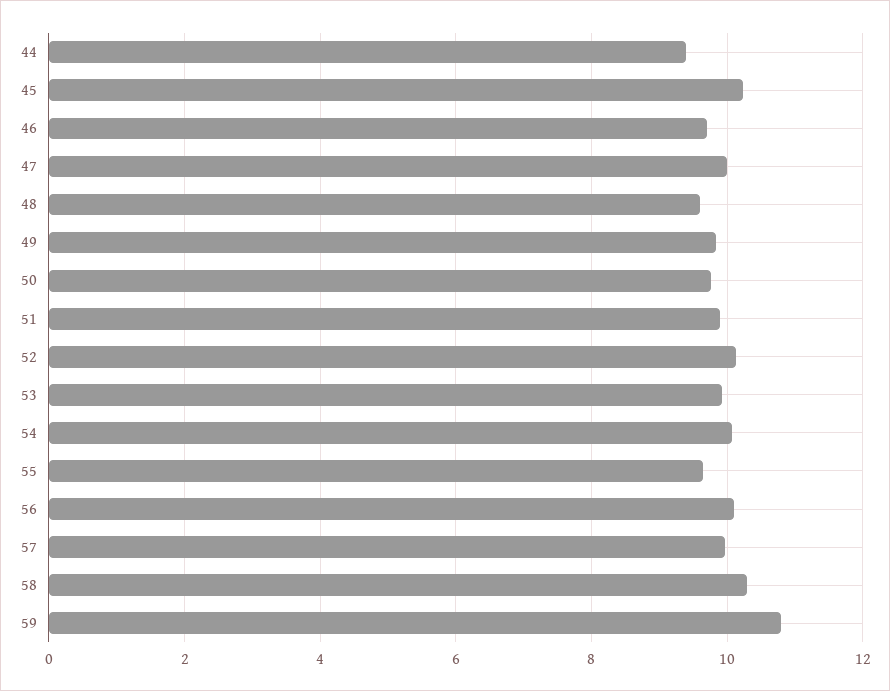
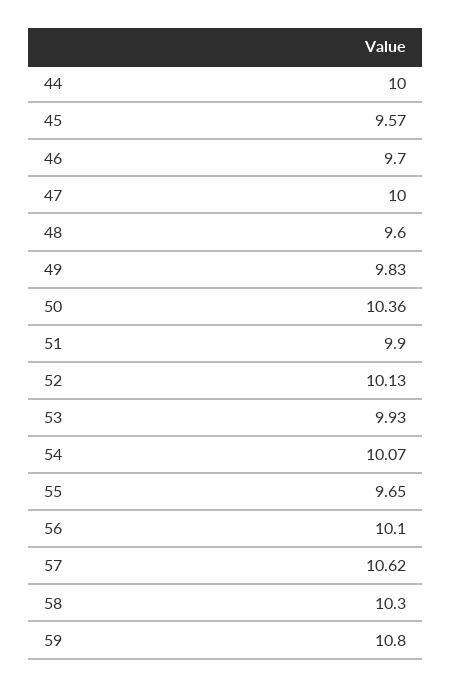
  {
-   "44": 9.4,
+   "44": 10,
-   "45": 10.2,
+   "45": 9.57,
    "46": 9.7,
    "47": 10,
    "48": 9.6,
    "49": 9.83,
-   "50": 9.8,
+   "50": 10.36,
    "51": 9.9,
    "52": 10.13,
    "53": 9.93,
    "54": 10.07,
    "55": 9.65,
    "56": 10.1,
-   "57": 10,
+   "57": 10.62,
    "58": 10.3,
    "59": 10.8
  }

